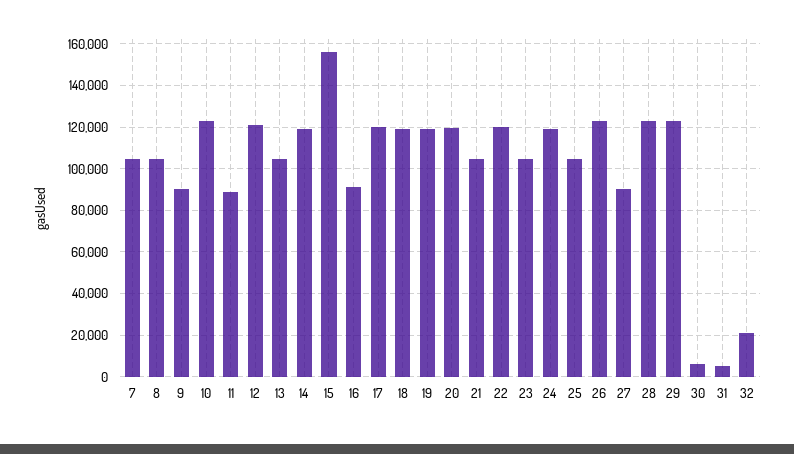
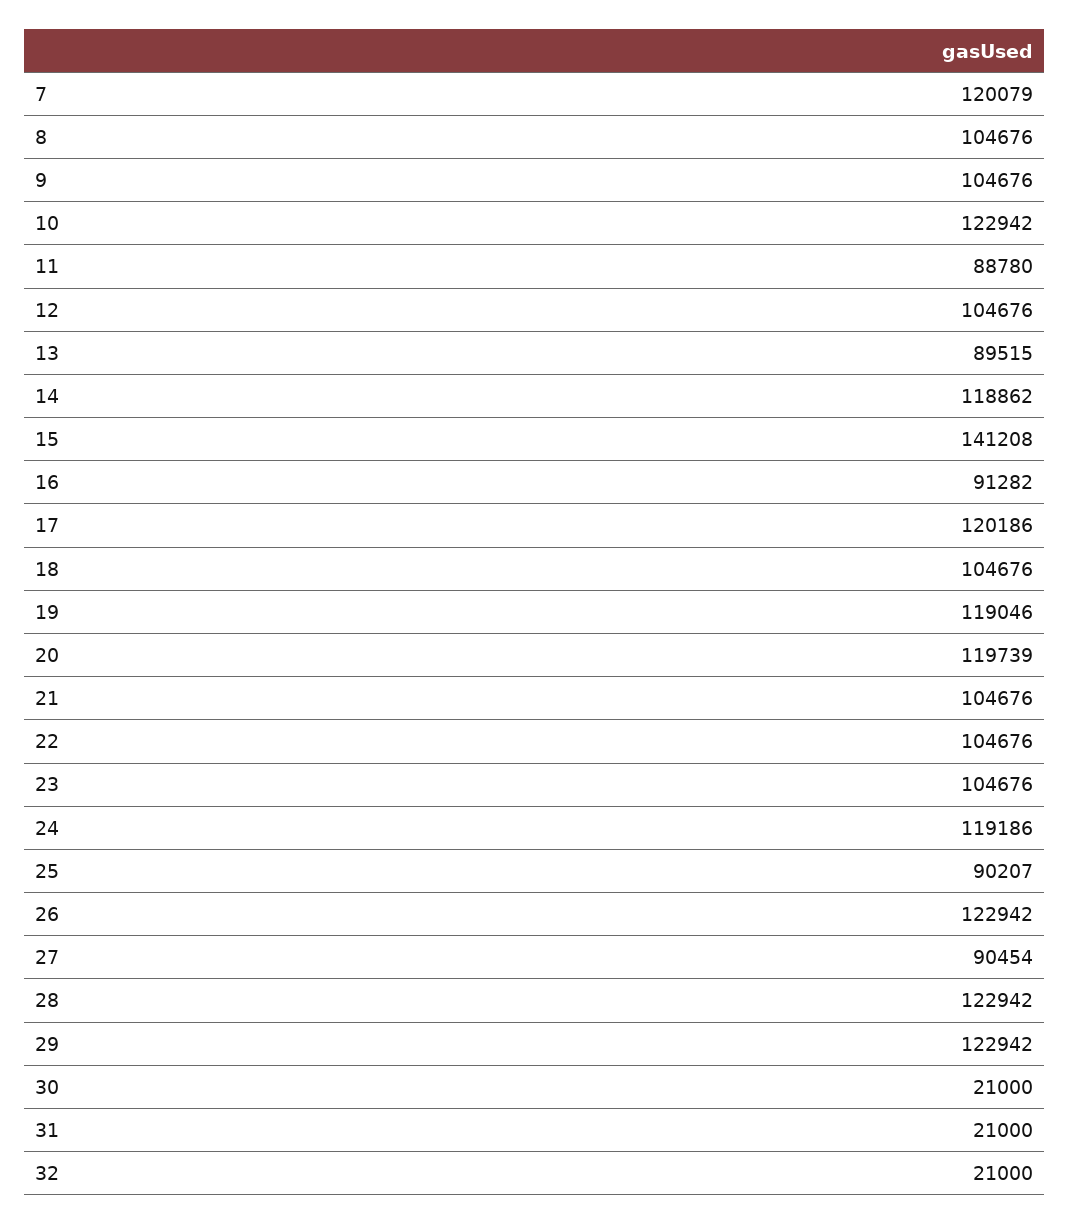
  {
-   "7": 105000,
+   "7": 120079,
    "8": 104676,
-   "9": 90000,
+   "9": 104676,
    "10": 122942,
    "11": 88780,
-   "12": 120000,
+   "12": 104676,
-   "13": 105000,
+   "13": 89515,
    "14": 118862,
-   "15": 155000,
+   "15": 141208,
    "16": 91282,
    "17": 120186,
-   "18": 120000,
+   "18": 104676,
    "19": 119046,
    "20": 119739,
    "21": 104676,
-   "22": 120000,
+   "22": 104676,
    "23": 104676,
    "24": 119186,
-   "25": 105000,
+   "25": 90207,
    "26": 122942,
    "27": 90454,
    "28": 122942,
    "29": 122942,
-   "30": 5000,
+   "30": 21000,
-   "31": 5000,
+   "31": 21000,
    "32": 21000
  }

